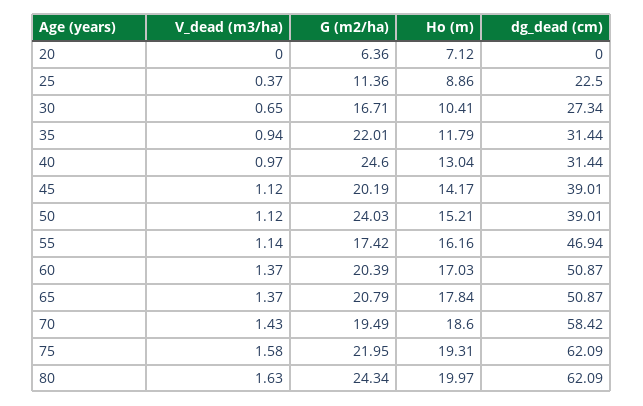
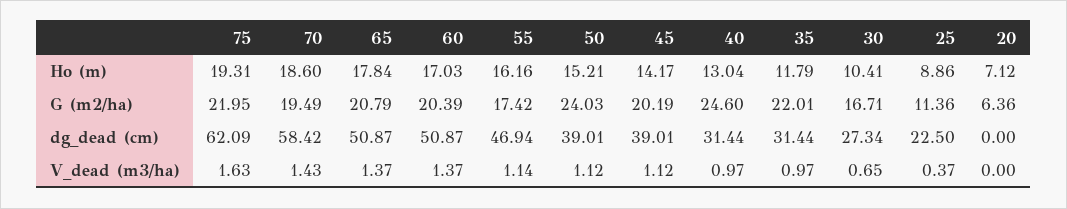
  {
    "V_dead (m3/ha)": {
      "20": 0,
      "25": 0.37,
      "30": 0.65,
-     "35": 0.94,
+     "35": 0.97,
      "40": 0.97,
      "45": 1.12,
      "50": 1.12,
      "55": 1.14,
      "60": 1.37,
      "65": 1.37,
      "70": 1.43,
-     "75": 1.58,
+     "75": 1.63
-     "80": 1.63
    },
    "G (m2/ha)": {
      "20": 6.36,
      "25": 11.36,
      "30": 16.71,
      "35": 22.01,
      "40": 24.6,
      "45": 20.19,
      "50": 24.03,
      "55": 17.42,
      "60": 20.39,
      "65": 20.79,
      "70": 19.49,
-     "75": 21.95,
+     "75": 21.95
-     "80": 24.34
    },
    "Ho (m)": {
      "20": 7.12,
      "25": 8.86,
      "30": 10.41,
      "35": 11.79,
      "40": 13.04,
      "45": 14.17,
      "50": 15.21,
      "55": 16.16,
      "60": 17.03,
      "65": 17.84,
      "70": 18.6,
-     "75": 19.31,
+     "75": 19.31
-     "80": 19.97
    },
    "dg_dead (cm)": {
      "20": 0,
      "25": 22.5,
      "30": 27.34,
      "35": 31.44,
      "40": 31.44,
      "45": 39.01,
      "50": 39.01,
      "55": 46.94,
      "60": 50.87,
      "65": 50.87,
      "70": 58.42,
-     "75": 62.09,
+     "75": 62.09
-     "80": 62.09
    }
  }

